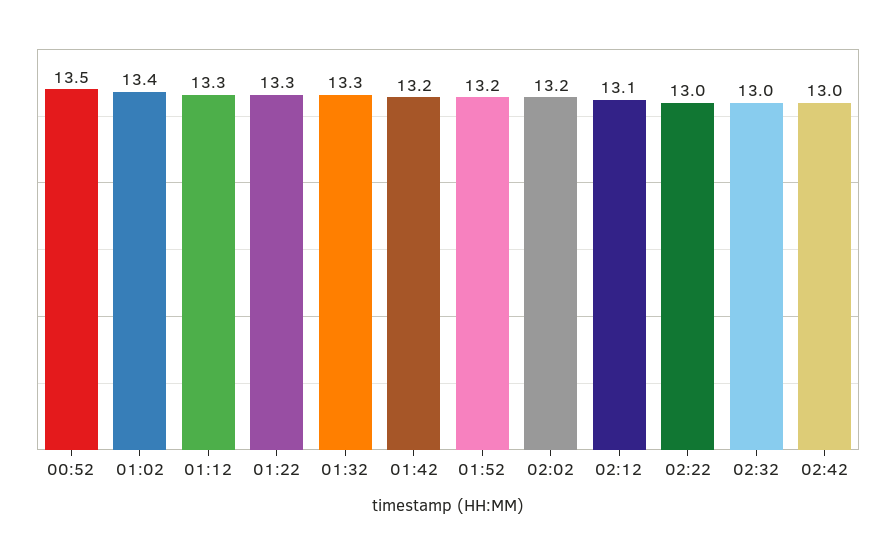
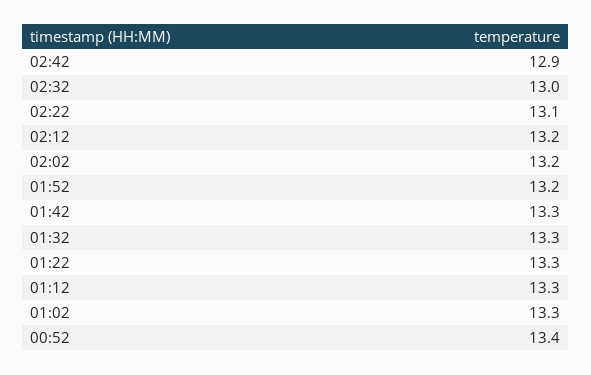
  {
-   "00:52": 13.5,
+   "00:52": 13.4,
-   "01:02": 13.4,
+   "01:02": 13.3,
    "01:12": 13.3,
    "01:22": 13.3,
    "01:32": 13.3,
-   "01:42": 13.2,
+   "01:42": 13.3,
    "01:52": 13.2,
    "02:02": 13.2,
-   "02:12": 13.1,
+   "02:12": 13.2,
-   "02:22": 13,
+   "02:22": 13.1,
    "02:32": 13,
-   "02:42": 13
+   "02:42": 12.9
  }

